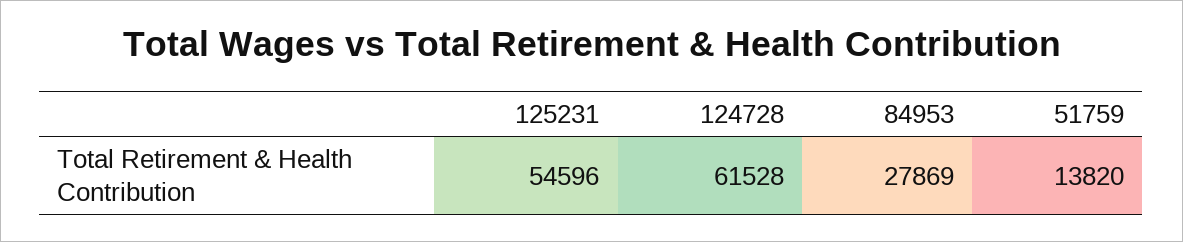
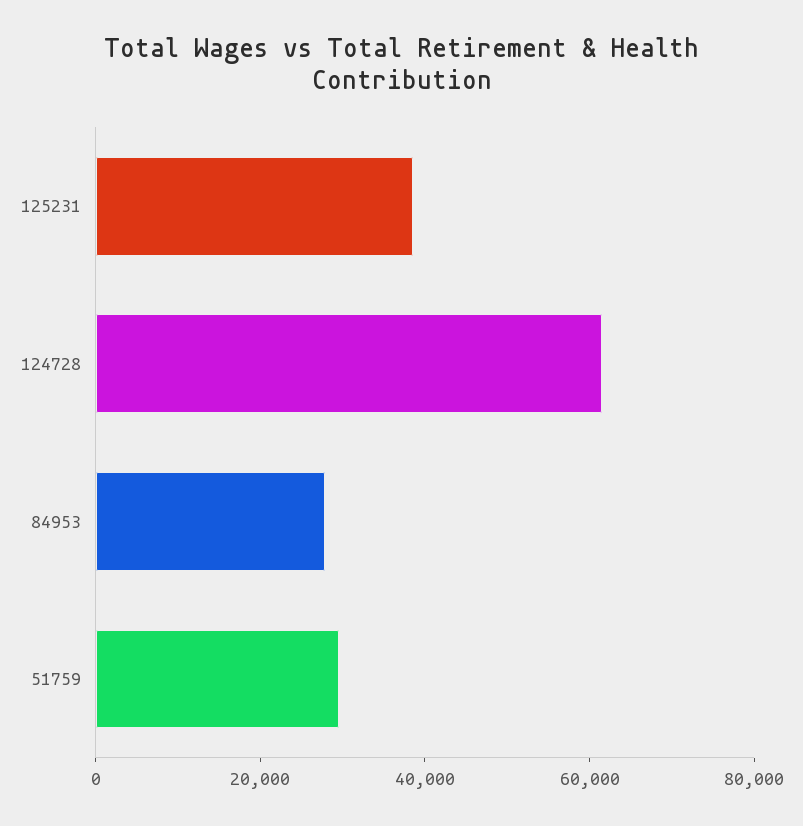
  {
-   "125231": 54596,
+   "125231": 40000,
    "124728": 61528,
    "84953": 27869,
-   "51759": 13820
+   "51759": 30000
  }

